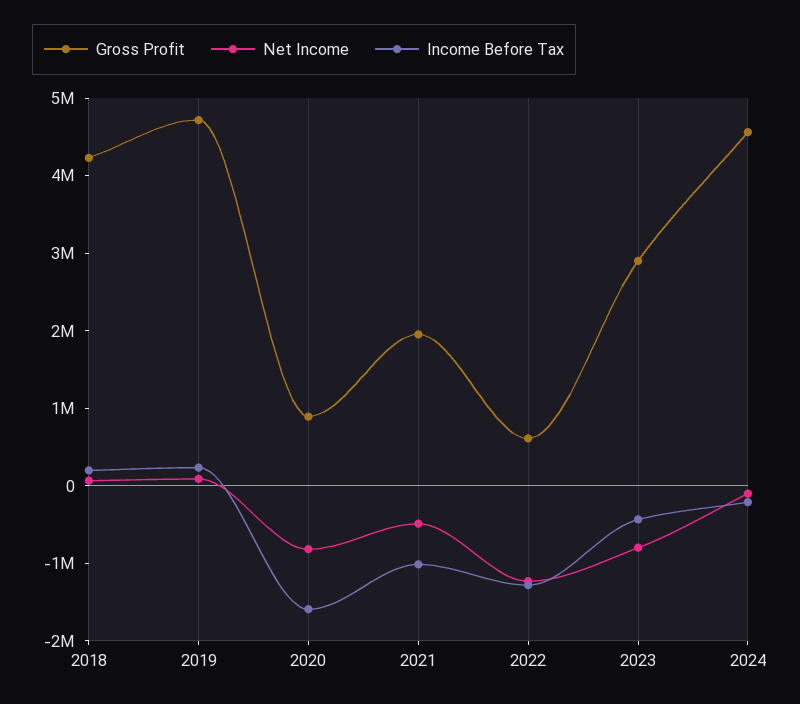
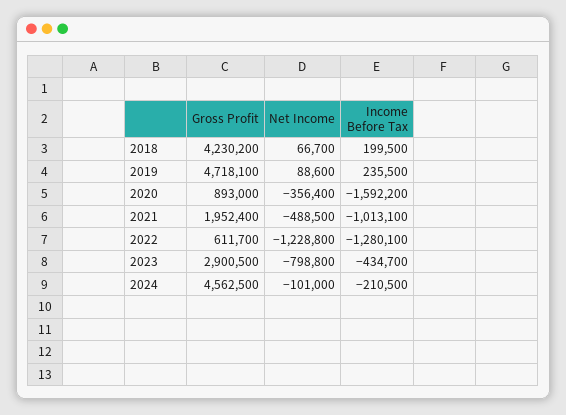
  {
    "Gross Profit": {
      "2018": 4230200,
      "2019": 4718100,
      "2020": 893000,
      "2021": 1952400,
      "2022": 611700,
      "2023": 2900500,
      "2024": 4562500
    },
    "Net Income": {
      "2018": 66700,
      "2019": 88600,
-     "2020": -800000,
+     "2020": -356400,
      "2021": -488500,
      "2022": -1228800,
      "2023": -798800,
      "2024": -101000
    },
    "Income Before Tax": {
      "2018": 199500,
      "2019": 235500,
      "2020": -1592200,
      "2021": -1013100,
      "2022": -1280100,
      "2023": -434700,
      "2024": -210500
    }
  }

